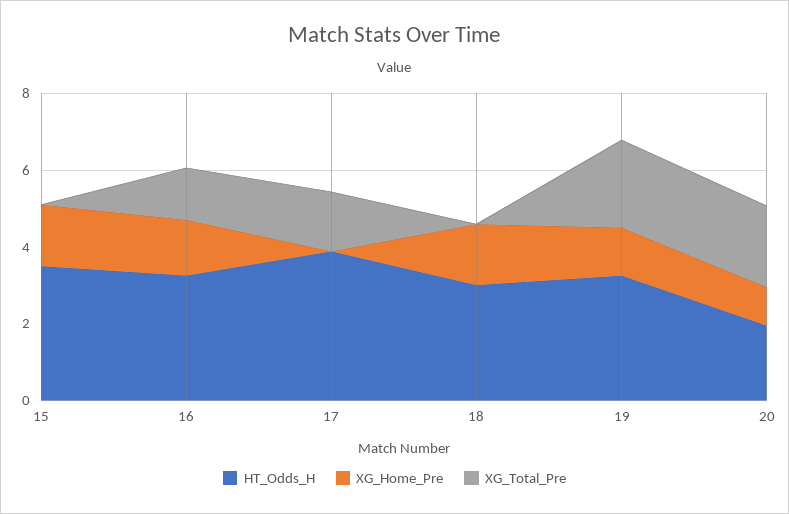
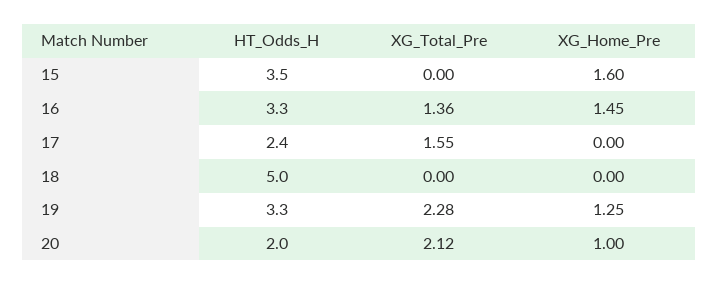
  {
    "HT_Odds_H": {
      "15": 3.5,
      "16": 3.3,
-     "17": 4,
+     "17": 2.4,
-     "18": 3,
+     "18": 5,
      "19": 3.3,
      "20": 2
    },
    "XG_Home_Pre": {
      "15": 1.6,
      "16": 1.45,
      "17": 0,
-     "18": 1.5,
+     "18": 0,
      "19": 1.25,
      "20": 1
    },
    "XG_Total_Pre": {
      "15": 0,
      "16": 1.36,
      "17": 1.55,
      "18": 0,
      "19": 2.28,
      "20": 2.12
    }
  }

